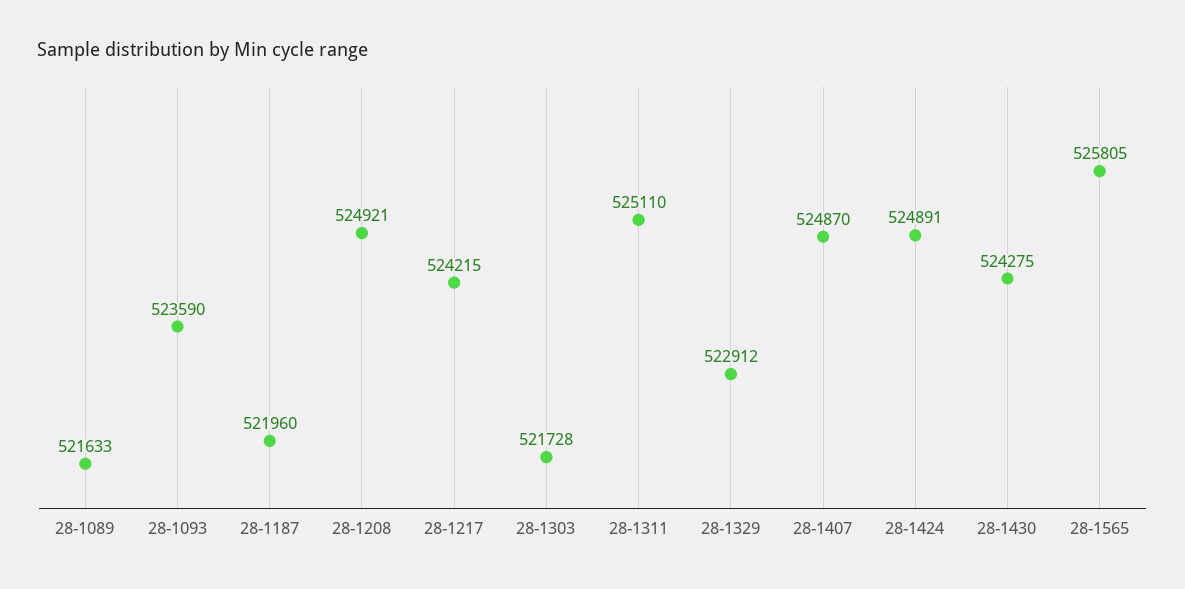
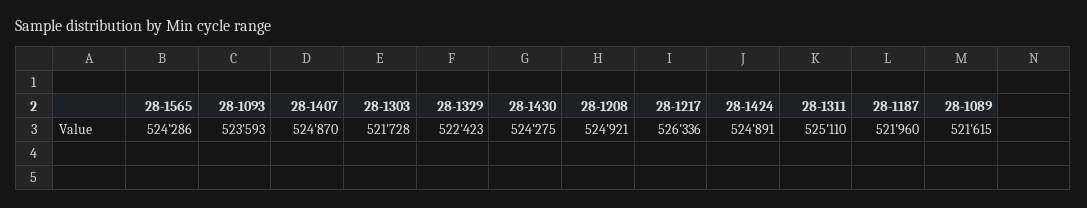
  {
-   "28-1089": 521633,
+   "28-1089": 521615,
-   "28-1093": 523590,
+   "28-1093": 523593,
    "28-1187": 521960,
    "28-1208": 524921,
-   "28-1217": 524215,
+   "28-1217": 526336,
    "28-1303": 521728,
    "28-1311": 525110,
-   "28-1329": 522912,
+   "28-1329": 522423,
    "28-1407": 524870,
    "28-1424": 524891,
    "28-1430": 524275,
-   "28-1565": 525805
+   "28-1565": 524286
  }

